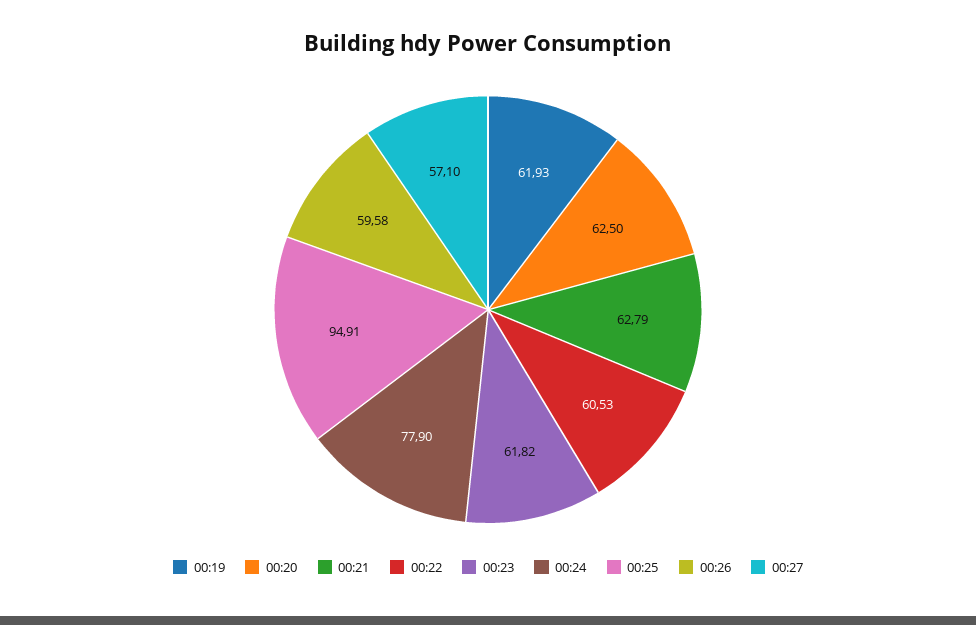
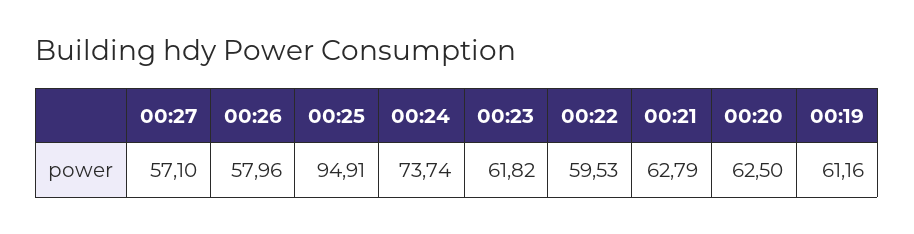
  {
-   "00:19": 61.93,
+   "00:19": 61.16,
    "00:20": 62.5,
    "00:21": 62.79,
-   "00:22": 60.53,
+   "00:22": 59.53,
    "00:23": 61.82,
-   "00:24": 77.9,
+   "00:24": 73.74,
    "00:25": 94.91,
-   "00:26": 59.58,
+   "00:26": 57.96,
    "00:27": 57.1
  }

